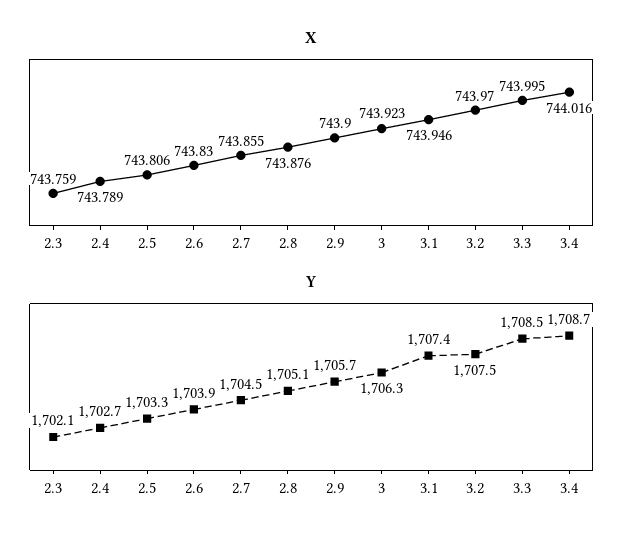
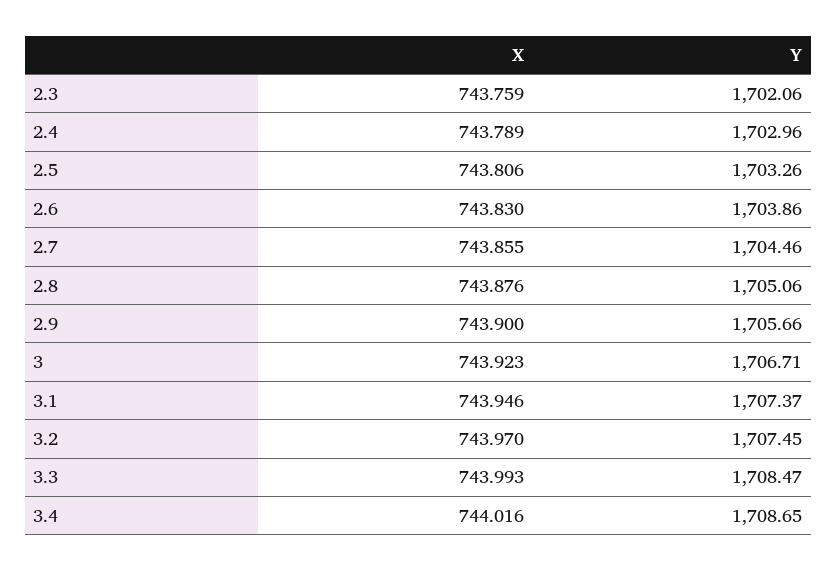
  {
    "X": {
      "2.3": 743.759,
      "2.4": 743.789,
      "2.5": 743.806,
      "2.6": 743.83,
      "2.7": 743.855,
      "2.8": 743.876,
      "2.9": 743.9,
      "3": 743.923,
      "3.1": 743.946,
      "3.2": 743.97,
-     "3.3": 743.995,
+     "3.3": 743.993,
      "3.4": 744.016
    },
    "Y": {
      "2.3": 1702.06,
-     "2.4": 1702.7,
+     "2.4": 1702.96,
      "2.5": 1703.26,
      "2.6": 1703.86,
      "2.7": 1704.46,
      "2.8": 1705.06,
      "2.9": 1705.66,
-     "3": 1706.3,
+     "3": 1706.71,
      "3.1": 1707.37,
      "3.2": 1707.45,
      "3.3": 1708.47,
      "3.4": 1708.65
    }
  }

